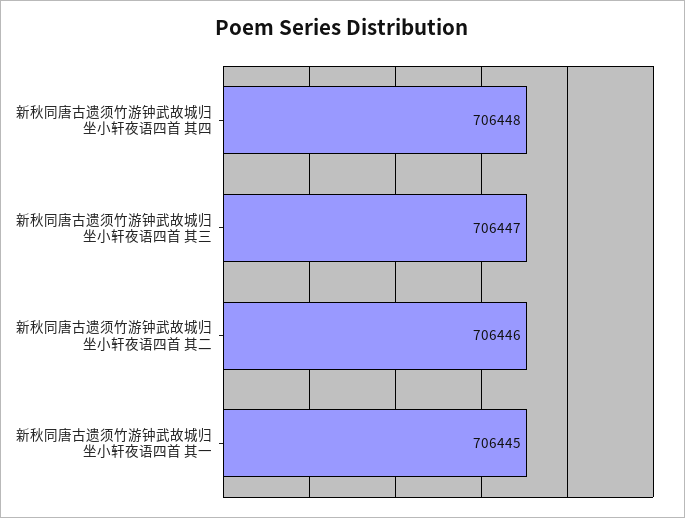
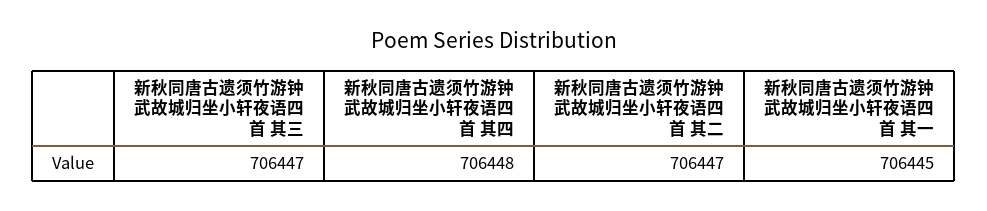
  {
    "新秋同唐古遗须竹游钟武故城归坐小轩夜语四首 其四": 706448,
    "新秋同唐古遗须竹游钟武故城归坐小轩夜语四首 其三": 706447,
-   "新秋同唐古遗须竹游钟武故城归坐小轩夜语四首 其二": 706446,
+   "新秋同唐古遗须竹游钟武故城归坐小轩夜语四首 其二": 706447,
    "新秋同唐古遗须竹游钟武故城归坐小轩夜语四首 其一": 706445
  }

